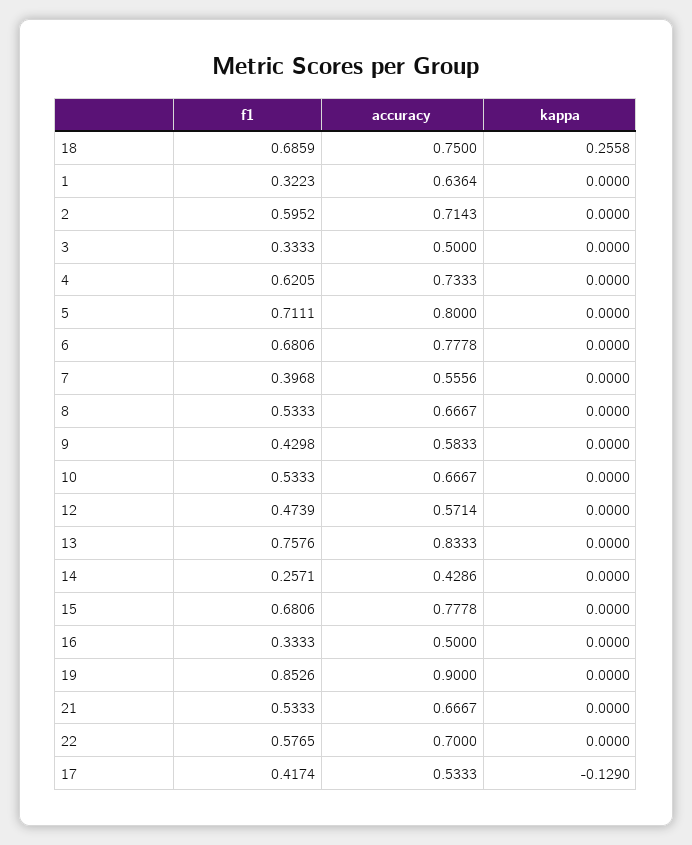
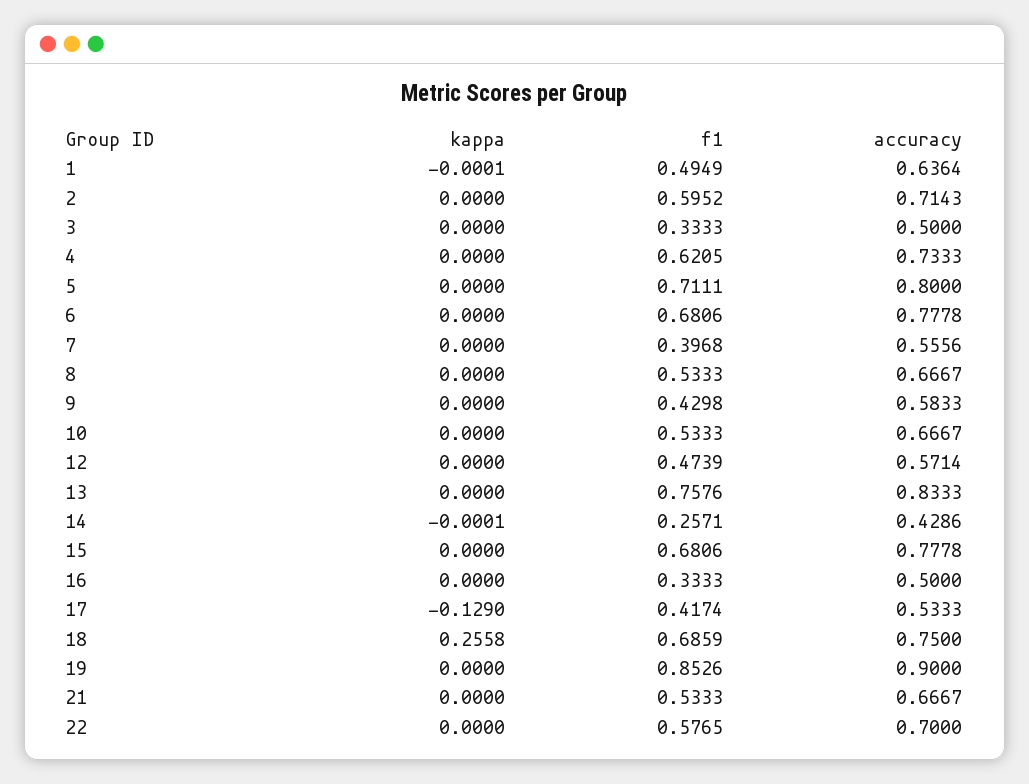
  {
    "f1": {
      "18": 0.6859,
-     "1": 0.3223,
+     "1": 0.4949,
      "2": 0.5952,
      "3": 0.3333,
      "4": 0.6205,
      "5": 0.7111,
      "6": 0.6806,
      "7": 0.3968,
      "8": 0.5333,
      "9": 0.4298,
      "10": 0.5333,
      "12": 0.4739,
      "13": 0.7576,
      "14": 0.2571,
      "15": 0.6806,
      "16": 0.3333,
      "19": 0.8526,
      "21": 0.5333,
      "22": 0.5765,
      "17": 0.4174
    },
    "accuracy": {
      "18": 0.75,
      "1": 0.6364,
      "2": 0.7143,
      "3": 0.5,
      "4": 0.7333,
      "5": 0.8,
      "6": 0.7778,
      "7": 0.5556,
      "8": 0.6667,
      "9": 0.5833,
      "10": 0.6667,
      "12": 0.5714,
      "13": 0.8333,
      "14": 0.4286,
      "15": 0.7778,
      "16": 0.5,
      "19": 0.9,
      "21": 0.6667,
      "22": 0.7,
      "17": 0.5333
    },
    "kappa": {
      "18": 0.2558,
-     "1": 0,
+     "1": -0.0001,
      "2": 0,
      "3": 0,
      "4": 0,
      "5": 0,
      "6": 0,
      "7": 0,
      "8": 0,
      "9": 0,
      "10": 0,
      "12": 0,
      "13": 0,
-     "14": 0,
+     "14": -0.0001,
      "15": 0,
      "16": 0,
      "19": 0,
      "21": 0,
      "22": 0,
      "17": -0.129
    }
  }

